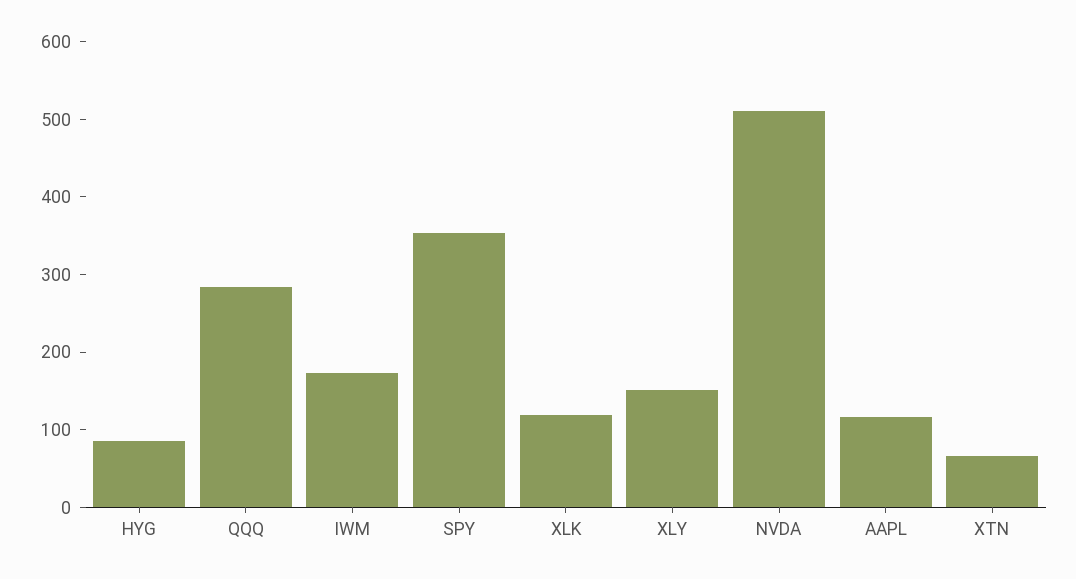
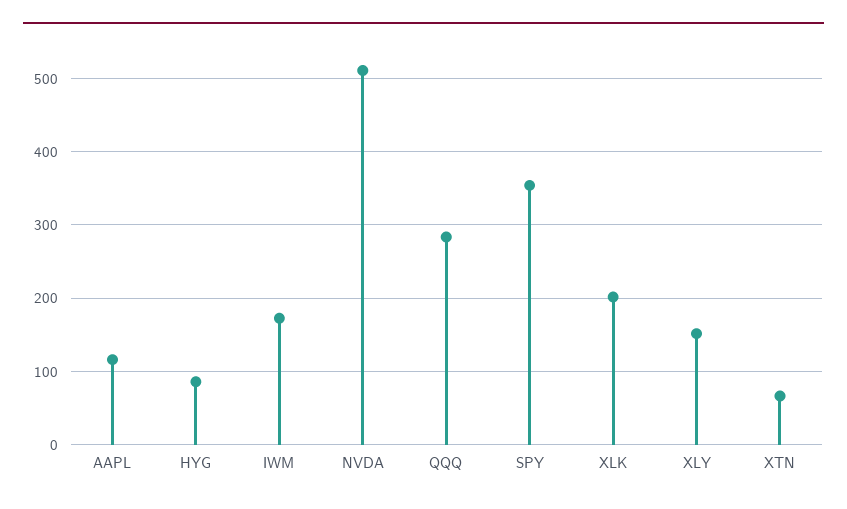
  {
    "HYG": 90,
    "QQQ": 280,
    "IWM": 170,
    "SPY": 350,
-   "XLK": 120,
+   "XLK": 200,
    "XLY": 150,
    "NVDA": 510,
    "AAPL": 120,
    "XTN": 70
  }

